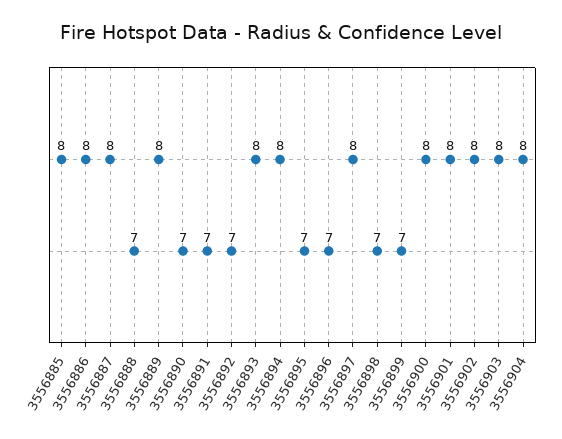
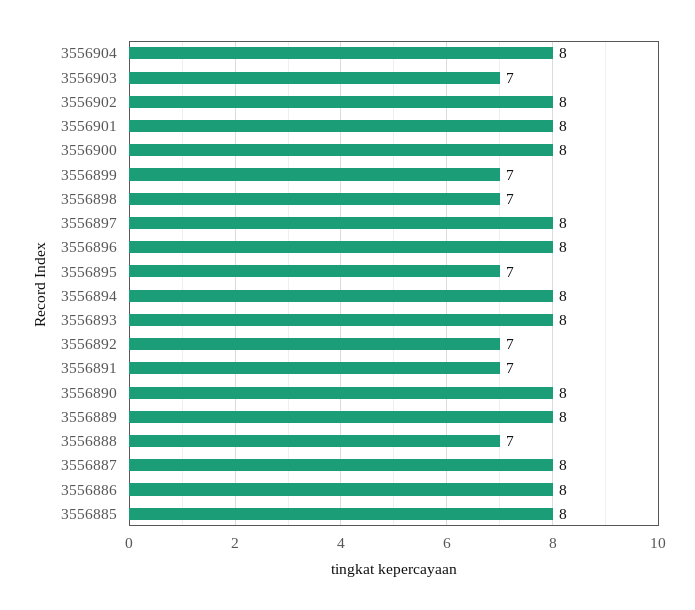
  {
    "3556885": 8,
    "3556886": 8,
    "3556887": 8,
    "3556888": 7,
    "3556889": 8,
-   "3556890": 7,
+   "3556890": 8,
    "3556891": 7,
    "3556892": 7,
    "3556893": 8,
    "3556894": 8,
    "3556895": 7,
-   "3556896": 7,
+   "3556896": 8,
    "3556897": 8,
    "3556898": 7,
    "3556899": 7,
    "3556900": 8,
    "3556901": 8,
    "3556902": 8,
-   "3556903": 8,
+   "3556903": 7,
    "3556904": 8
  }

